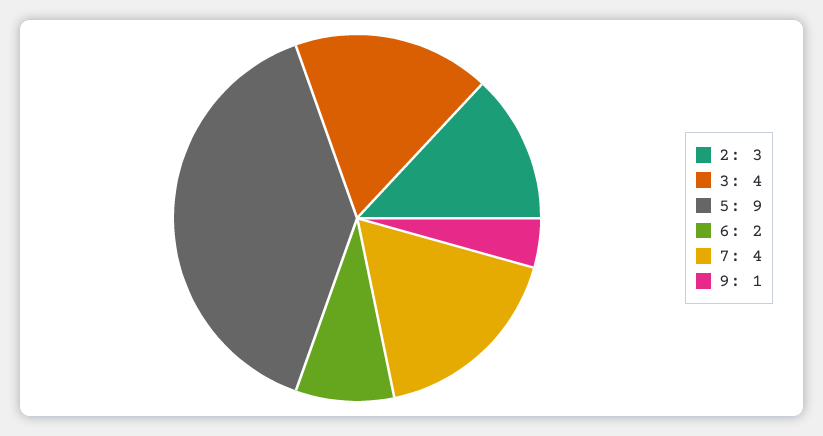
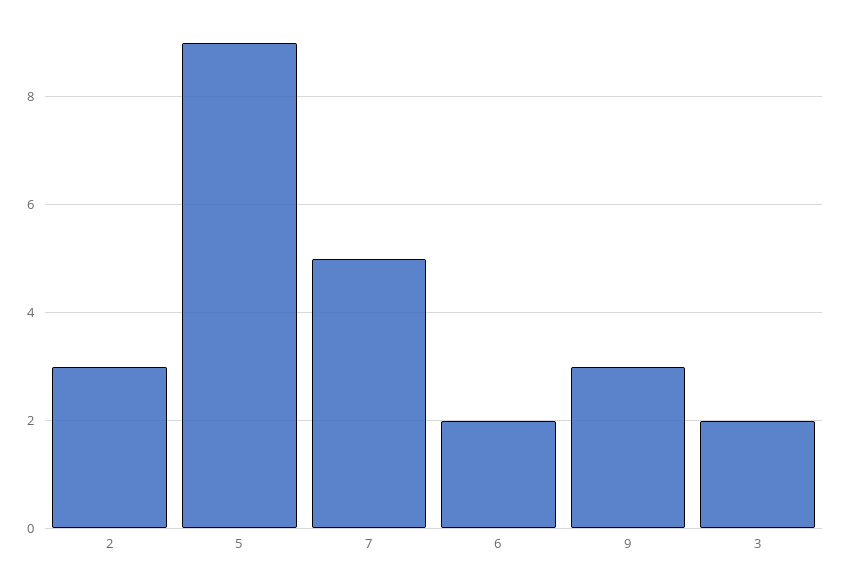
  {
    "2": 3,
-   "3": 4,
+   "3": 2,
    "5": 9,
    "6": 2,
-   "7": 4,
+   "7": 5,
-   "9": 1
+   "9": 3
  }

